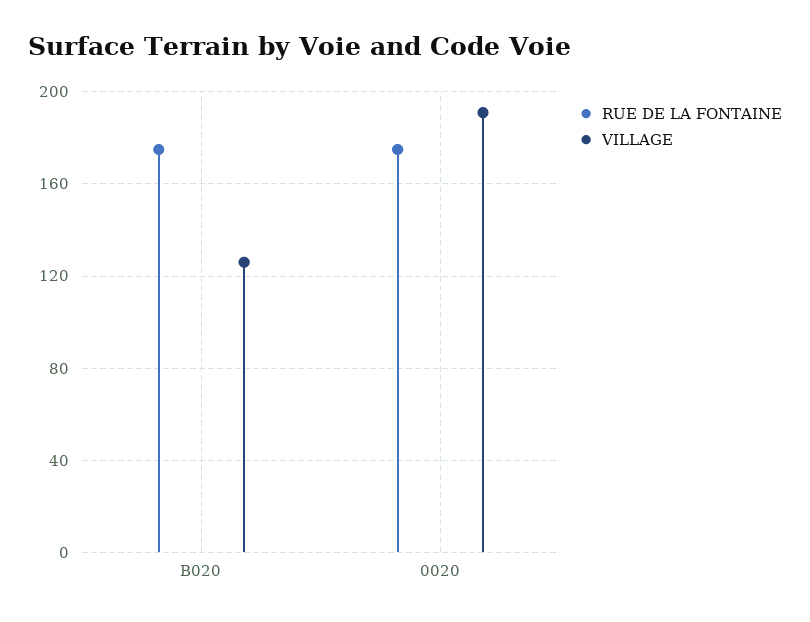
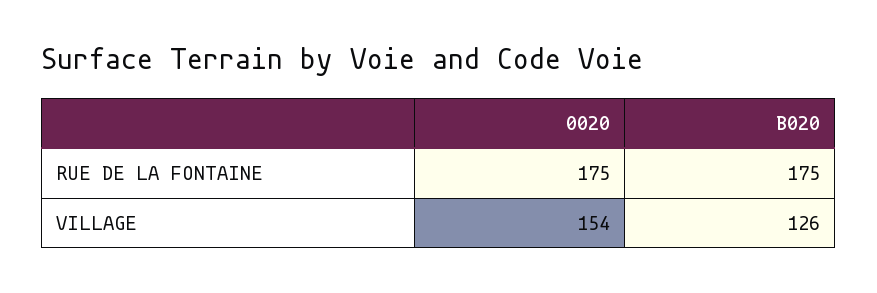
  {
    "RUE DE LA FONTAINE": {
      "B020": 175,
      "0020": 175
    },
    "VILLAGE": {
      "B020": 126,
-     "0020": 190
+     "0020": 154
    }
  }

